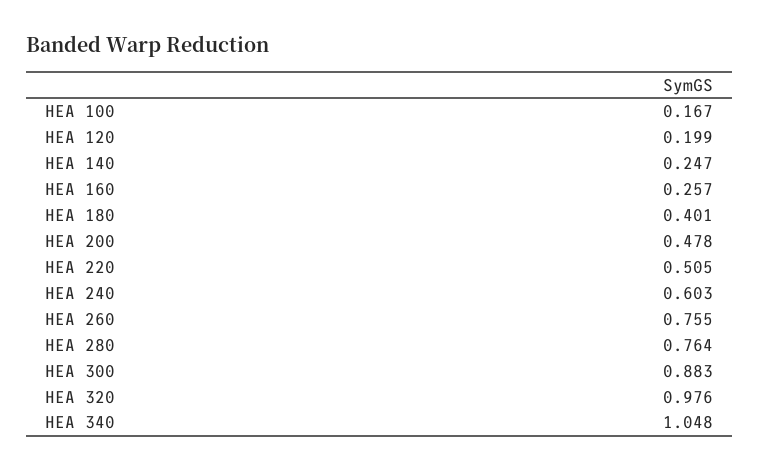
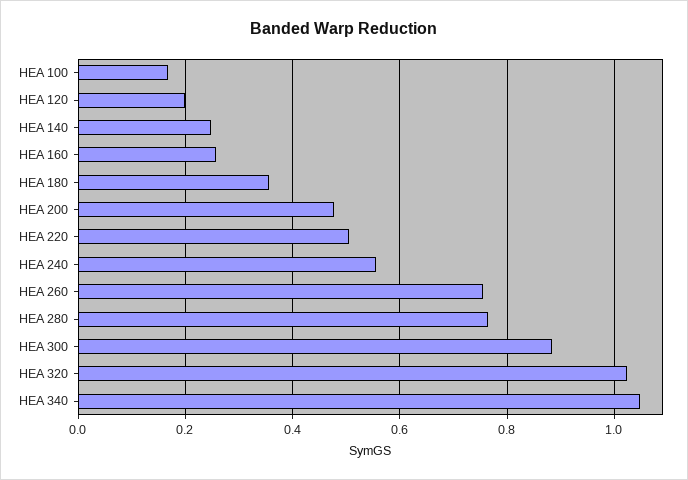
  {
    "HEA 100": 0.167,
    "HEA 120": 0.199,
    "HEA 140": 0.247,
    "HEA 160": 0.257,
-   "HEA 180": 0.401,
+   "HEA 180": 0.36,
    "HEA 200": 0.478,
    "HEA 220": 0.505,
-   "HEA 240": 0.603,
+   "HEA 240": 0.56,
    "HEA 260": 0.755,
    "HEA 280": 0.764,
    "HEA 300": 0.883,
-   "HEA 320": 0.976,
+   "HEA 320": 1.02,
    "HEA 340": 1.048
  }

